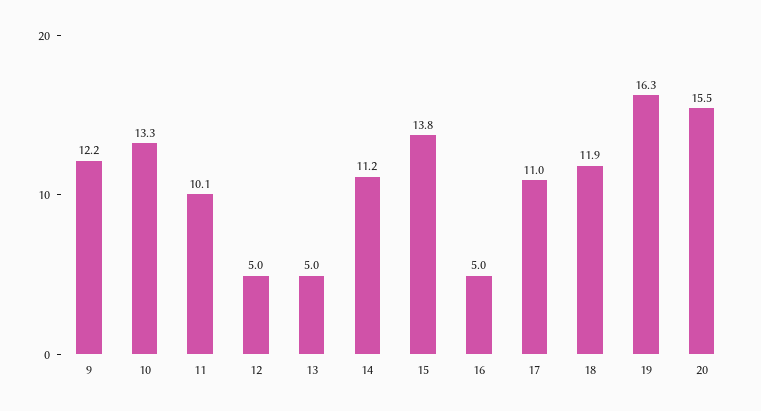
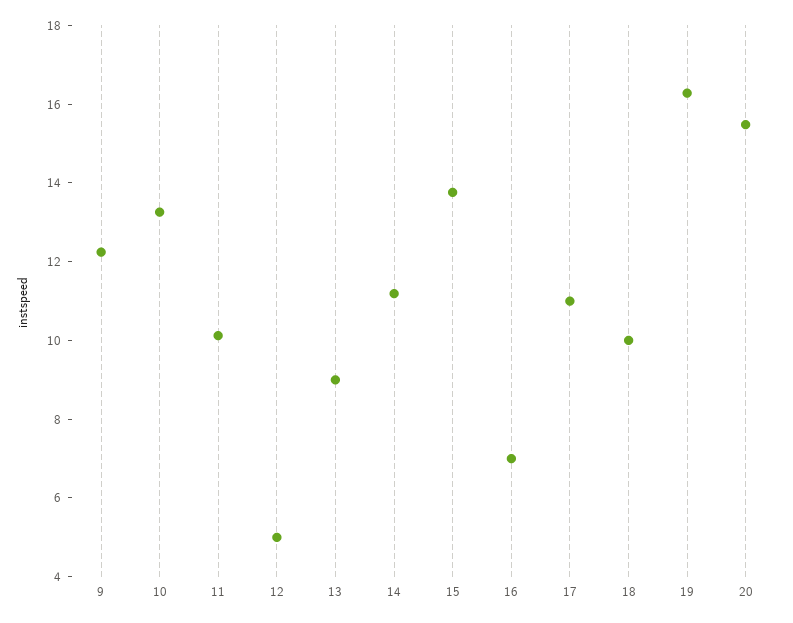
  {
    "9": 12.2,
    "10": 13.3,
    "11": 10.1,
    "12": 5,
-   "13": 5,
+   "13": 9,
    "14": 11.2,
    "15": 13.8,
-   "16": 5,
+   "16": 7,
    "17": 11,
-   "18": 11.9,
+   "18": 10,
    "19": 16.3,
    "20": 15.5
  }

